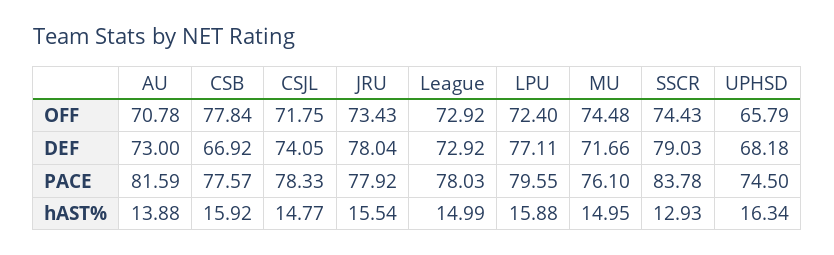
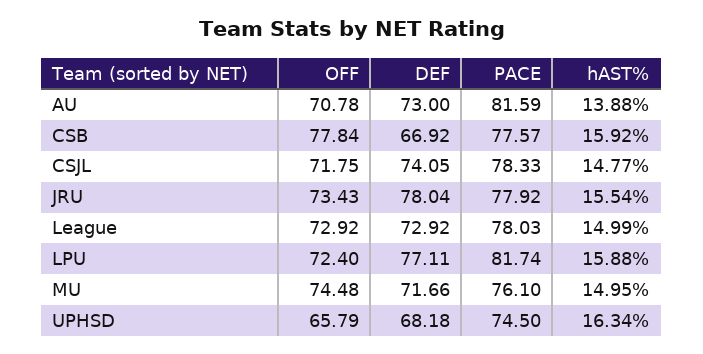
  {
    "AU": {
      "OFF": 70.78,
      "DEF": 73,
      "PACE": 81.59,
      "hAST%": 13.88
    },
    "CSB": {
      "OFF": 77.84,
      "DEF": 66.92,
      "PACE": 77.57,
      "hAST%": 15.92
    },
    "CSJL": {
      "OFF": 71.75,
      "DEF": 74.05,
      "PACE": 78.33,
      "hAST%": 14.77
    },
    "JRU": {
      "OFF": 73.43,
      "DEF": 78.04,
      "PACE": 77.92,
      "hAST%": 15.54
    },
    "League": {
      "OFF": 72.92,
      "DEF": 72.92,
      "PACE": 78.03,
      "hAST%": 14.99
    },
    "LPU": {
      "OFF": 72.4,
      "DEF": 77.11,
-     "PACE": 79.55,
+     "PACE": 81.74,
      "hAST%": 15.88
    },
    "MU": {
      "OFF": 74.48,
      "DEF": 71.66,
      "PACE": 76.1,
      "hAST%": 14.95
    },
-   "SSCR": {
-     "OFF": 74.43,
-     "DEF": 79.03,
-     "PACE": 83.78,
-     "hAST%": 12.93
-   },
    "UPHSD": {
      "OFF": 65.79,
      "DEF": 68.18,
      "PACE": 74.5,
      "hAST%": 16.34
    }
  }

